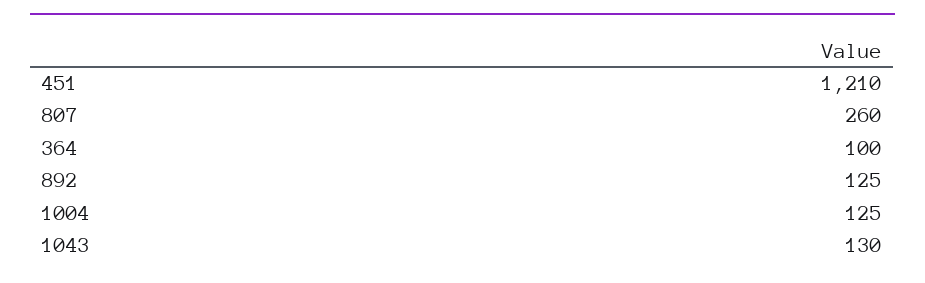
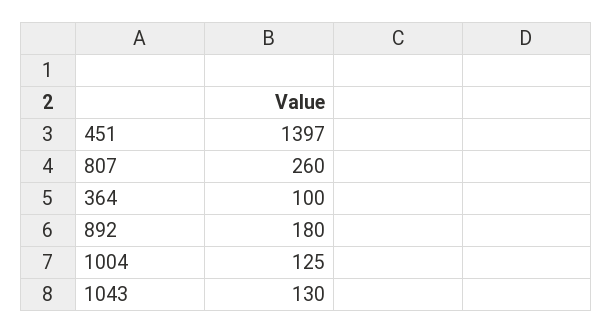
  {
-   "451": 1210,
+   "451": 1397,
    "807": 260,
    "364": 100,
-   "892": 125,
+   "892": 180,
    "1004": 125,
    "1043": 130
  }

